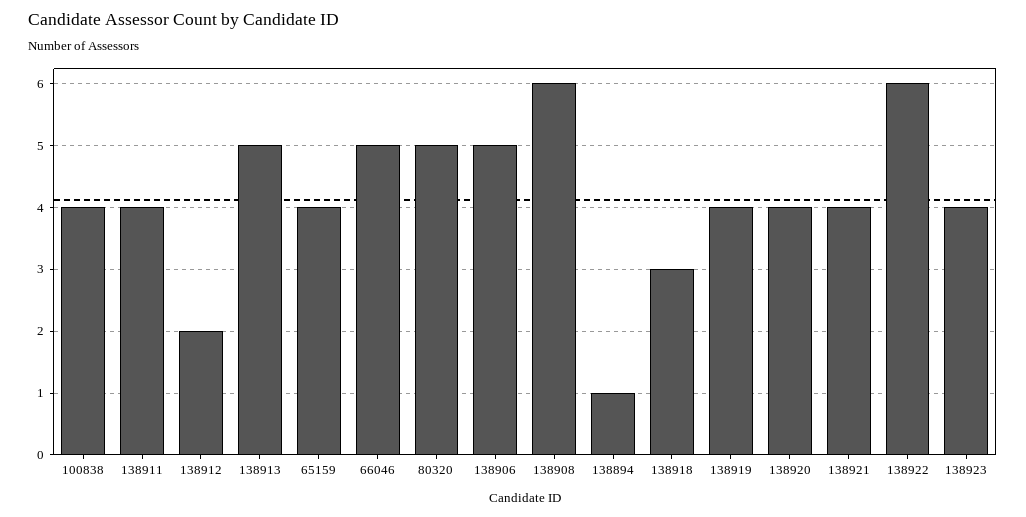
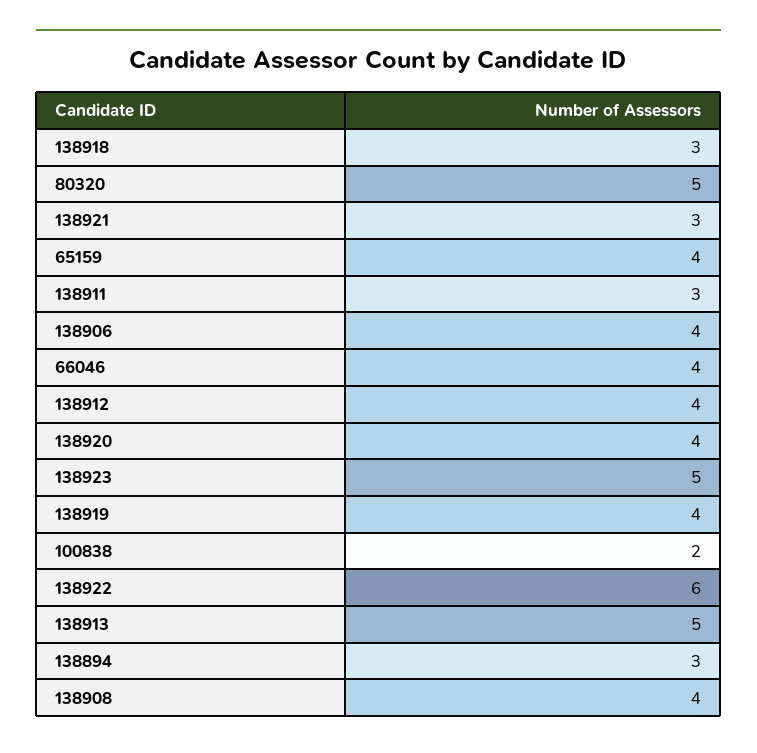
  {
-   "100838": 4,
+   "100838": 2,
-   "138911": 4,
+   "138911": 3,
-   "138912": 2,
+   "138912": 4,
    "138913": 5,
    "65159": 4,
-   "66046": 5,
+   "66046": 4,
    "80320": 5,
-   "138906": 5,
+   "138906": 4,
-   "138908": 6,
+   "138908": 4,
-   "138894": 1,
+   "138894": 3,
    "138918": 3,
    "138919": 4,
    "138920": 4,
-   "138921": 4,
+   "138921": 3,
    "138922": 6,
-   "138923": 4
+   "138923": 5
  }

